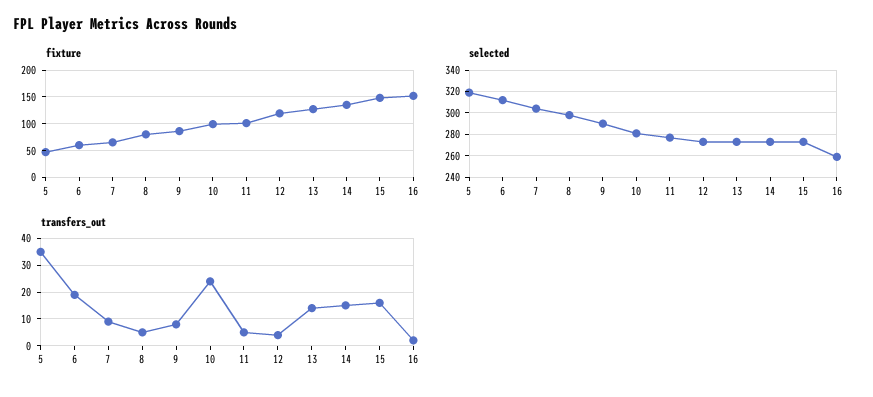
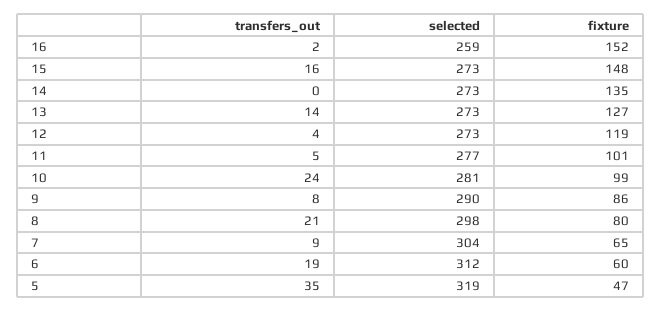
  {
    "fixture": {
      "5": 47,
      "6": 60,
      "7": 65,
      "8": 80,
      "9": 86,
      "10": 99,
      "11": 101,
      "12": 119,
      "13": 127,
      "14": 135,
      "15": 148,
      "16": 152
    },
    "selected": {
      "5": 319,
      "6": 312,
      "7": 304,
      "8": 298,
      "9": 290,
      "10": 281,
      "11": 277,
      "12": 273,
      "13": 273,
      "14": 273,
      "15": 273,
      "16": 259
    },
    "transfers_out": {
      "5": 35,
      "6": 19,
      "7": 9,
-     "8": 5,
+     "8": 21,
      "9": 8,
      "10": 24,
      "11": 5,
      "12": 4,
      "13": 14,
-     "14": 15,
+     "14": 0,
      "15": 16,
      "16": 2
    }
  }

